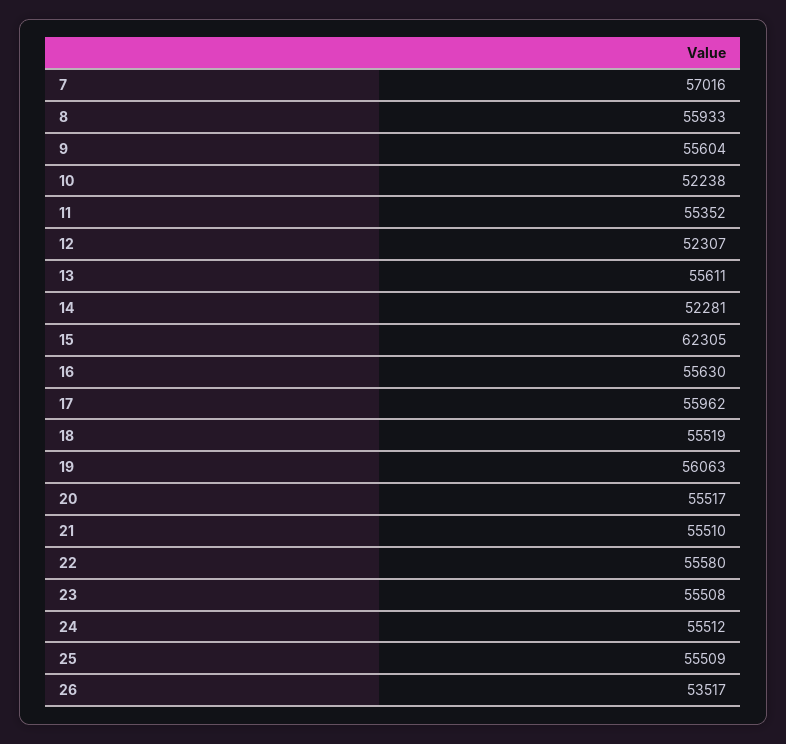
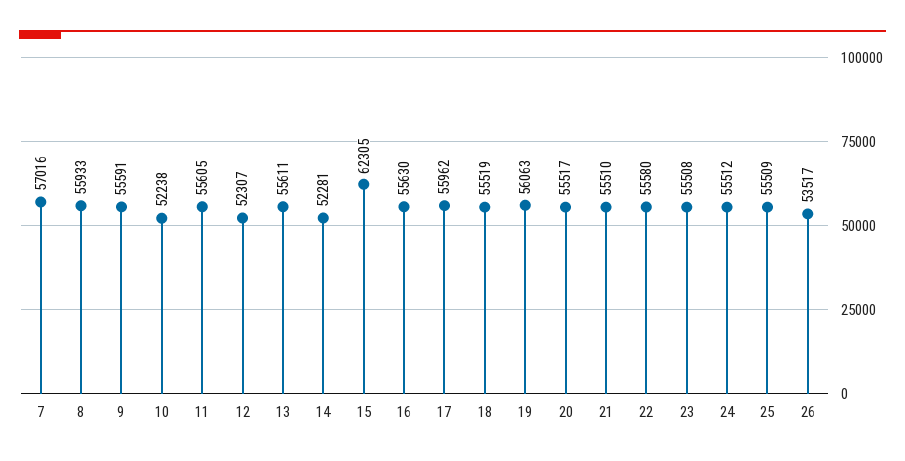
  {
    "7": 57016,
    "8": 55933,
-   "9": 55604,
+   "9": 55591,
    "10": 52238,
-   "11": 55352,
+   "11": 55605,
    "12": 52307,
    "13": 55611,
    "14": 52281,
    "15": 62305,
    "16": 55630,
    "17": 55962,
    "18": 55519,
    "19": 56063,
    "20": 55517,
    "21": 55510,
    "22": 55580,
    "23": 55508,
    "24": 55512,
    "25": 55509,
    "26": 53517
  }

